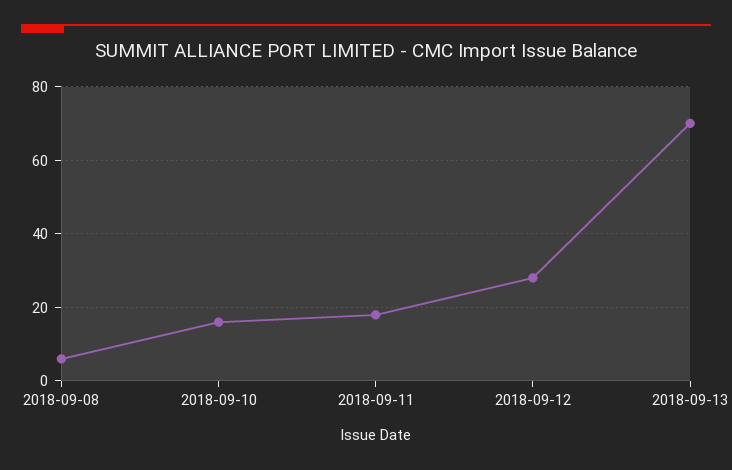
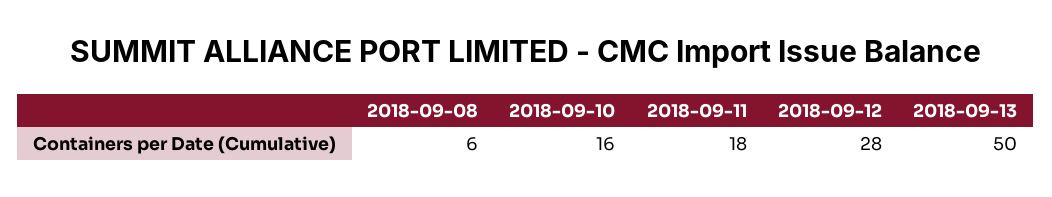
  {
    "2018-09-08": 6,
    "2018-09-10": 16,
    "2018-09-11": 18,
    "2018-09-12": 28,
-   "2018-09-13": 70
+   "2018-09-13": 50
  }

